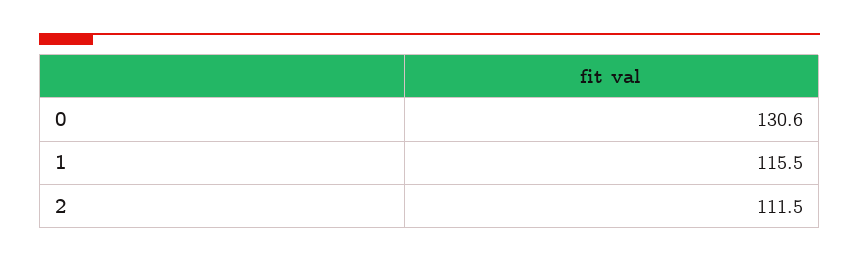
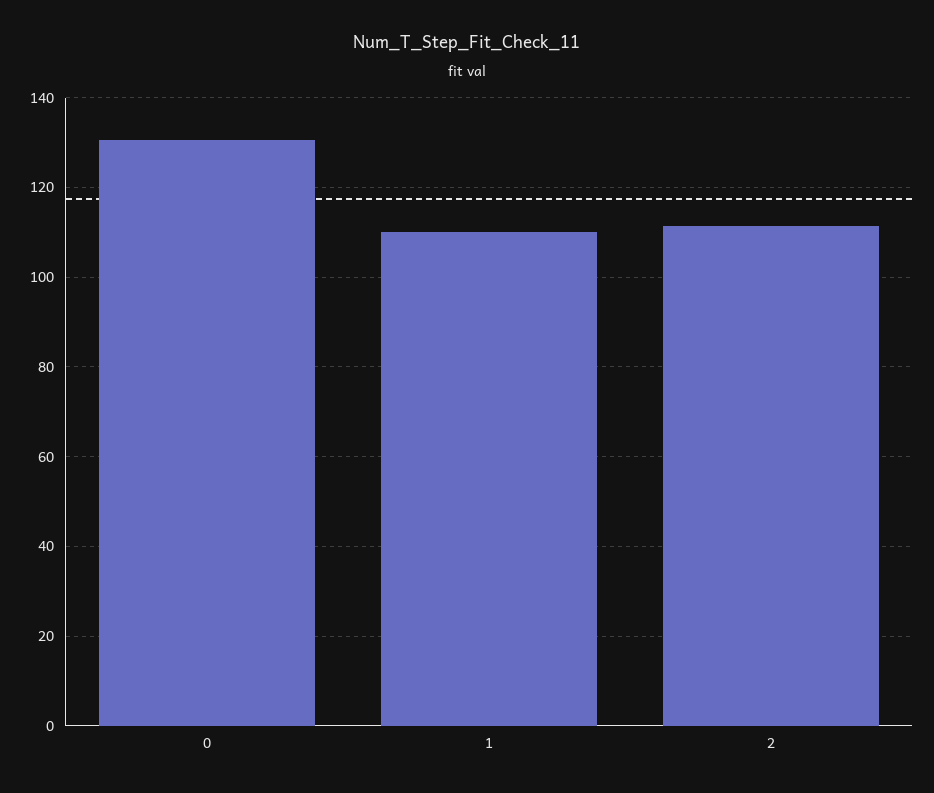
  {
    "0": 130.6,
-   "1": 115.5,
+   "1": 110,
    "2": 111.5
  }

